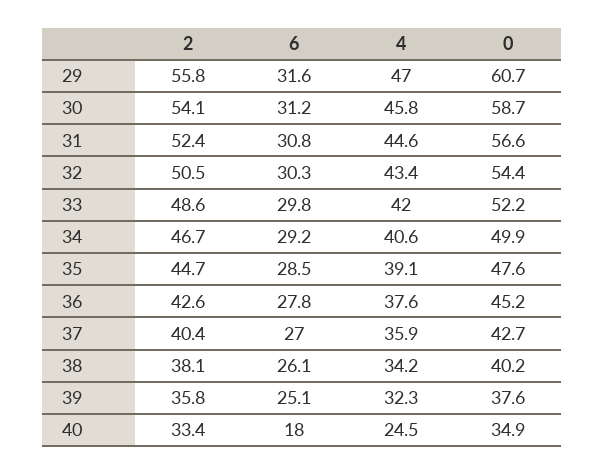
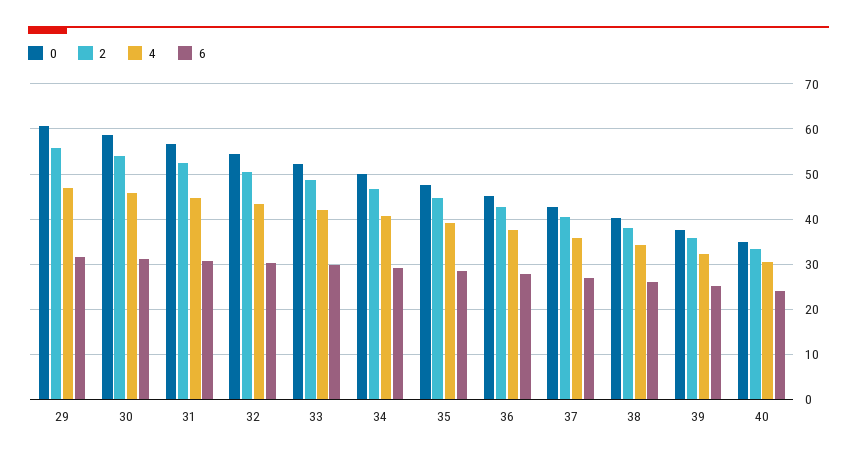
  {
    "2": {
      "29": 55.8,
      "30": 54.1,
      "31": 52.4,
      "32": 50.5,
      "33": 48.6,
      "34": 46.7,
      "35": 44.7,
      "36": 42.6,
      "37": 40.4,
      "38": 38.1,
      "39": 35.8,
      "40": 33.4
    },
    "6": {
      "29": 31.6,
      "30": 31.2,
      "31": 30.8,
      "32": 30.3,
      "33": 29.8,
      "34": 29.2,
      "35": 28.5,
      "36": 27.8,
      "37": 27,
      "38": 26.1,
      "39": 25.1,
-     "40": 18
+     "40": 24
    },
    "4": {
      "29": 47,
      "30": 45.8,
      "31": 44.6,
      "32": 43.4,
      "33": 42,
      "34": 40.6,
      "35": 39.1,
      "36": 37.6,
      "37": 35.9,
      "38": 34.2,
      "39": 32.3,
-     "40": 24.5
+     "40": 30
    },
    "0": {
      "29": 60.7,
      "30": 58.7,
      "31": 56.6,
      "32": 54.4,
      "33": 52.2,
      "34": 49.9,
      "35": 47.6,
      "36": 45.2,
      "37": 42.7,
      "38": 40.2,
      "39": 37.6,
      "40": 34.9
    }
  }

